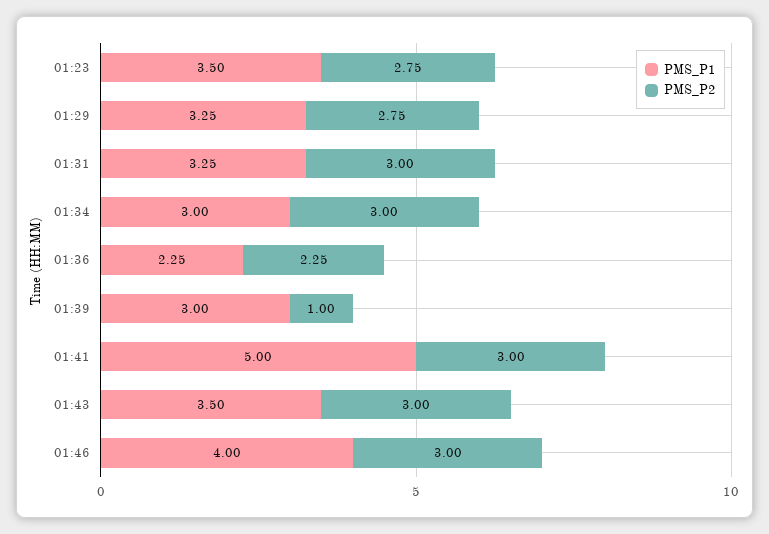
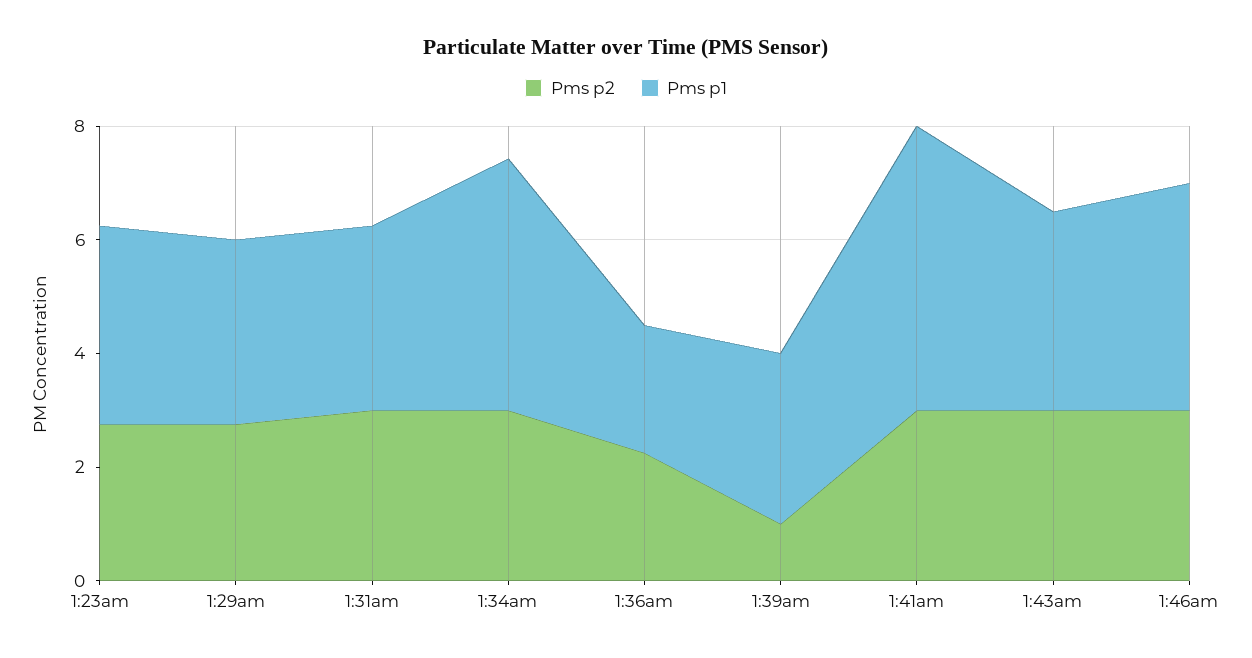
  {
    "PMS_P1": {
      "01:23": 3.5,
      "01:29": 3.25,
      "01:31": 3.25,
-     "01:34": 3,
+     "01:34": 4.5,
      "01:36": 2.25,
      "01:39": 3,
      "01:41": 5,
      "01:43": 3.5,
      "01:46": 4
    },
    "PMS_P2": {
      "01:23": 2.75,
      "01:29": 2.75,
      "01:31": 3,
      "01:34": 3,
      "01:36": 2.25,
      "01:39": 1,
      "01:41": 3,
      "01:43": 3,
      "01:46": 3
    }
  }

